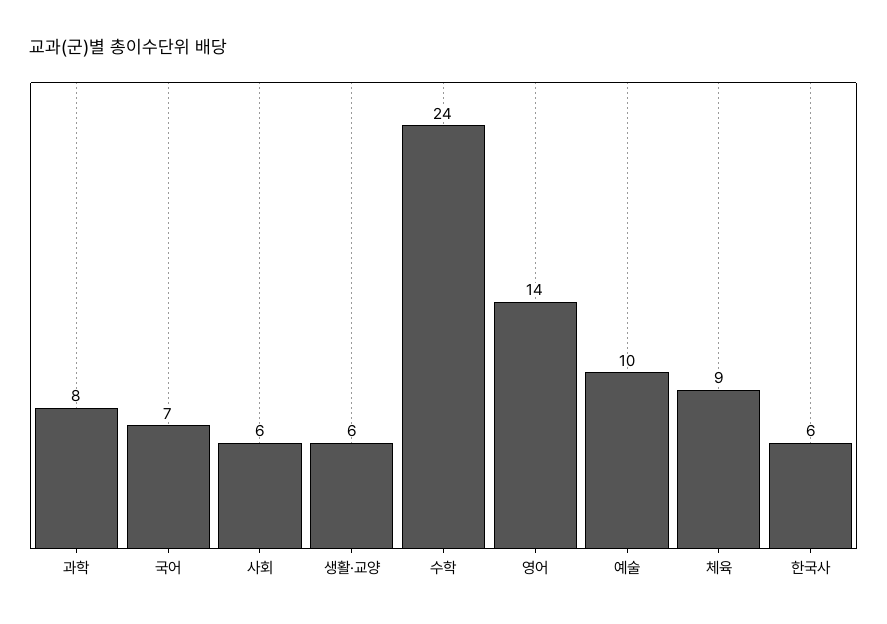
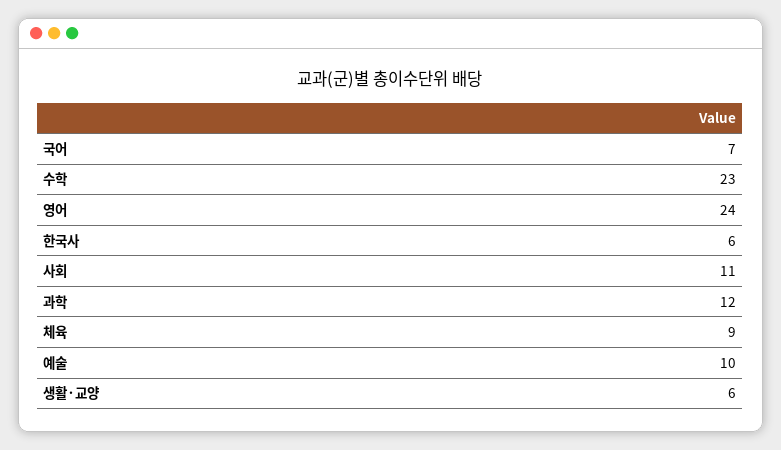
  {
-   "과학": 8,
+   "과학": 12,
    "국어": 7,
-   "사회": 6,
+   "사회": 11,
    "생활·교양": 6,
-   "수학": 24,
+   "수학": 23,
-   "영어": 14,
+   "영어": 24,
    "예술": 10,
    "체육": 9,
    "한국사": 6
  }

